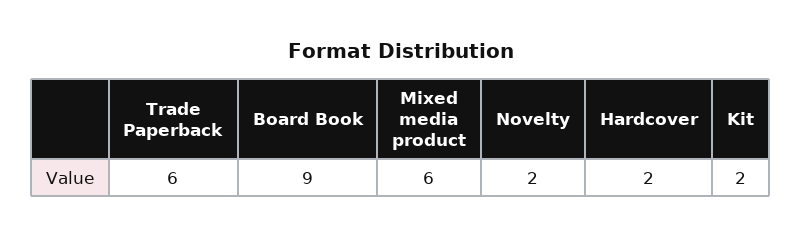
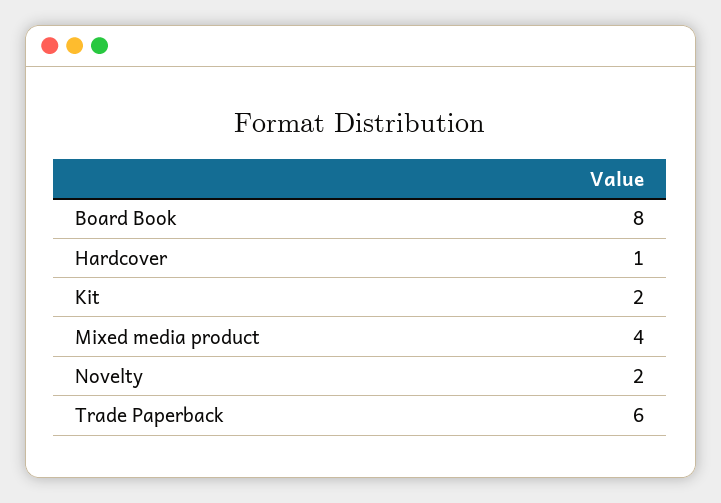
  {
    "Trade Paperback": 6,
-   "Board Book": 9,
+   "Board Book": 8,
-   "Mixed media product": 6,
+   "Mixed media product": 4,
    "Novelty": 2,
-   "Hardcover": 2,
+   "Hardcover": 1,
    "Kit": 2
  }

